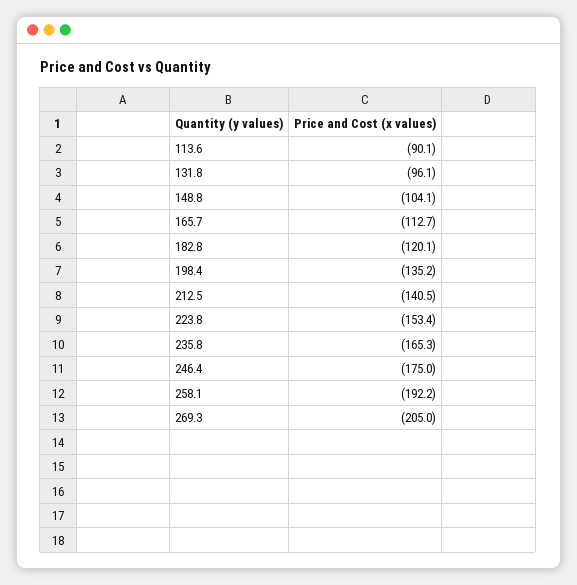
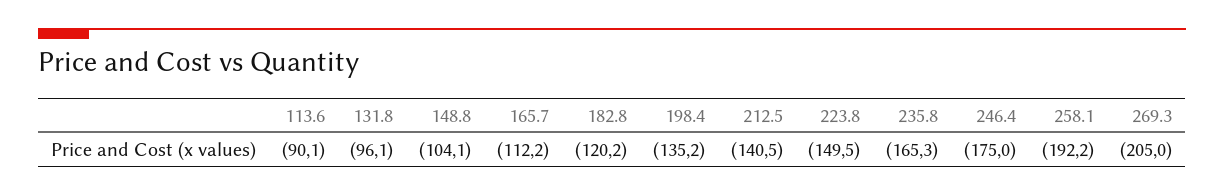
  {
    "113.6": -90.1,
    "131.8": -96.1,
    "148.8": -104.1,
-   "165.7": -112.7,
+   "165.7": -112.2,
-   "182.8": -120.1,
+   "182.8": -120.2,
    "198.4": -135.2,
    "212.5": -140.5,
-   "223.8": -153.4,
+   "223.8": -149.5,
    "235.8": -165.3,
    "246.4": -175,
    "258.1": -192.2,
    "269.3": -205
  }

